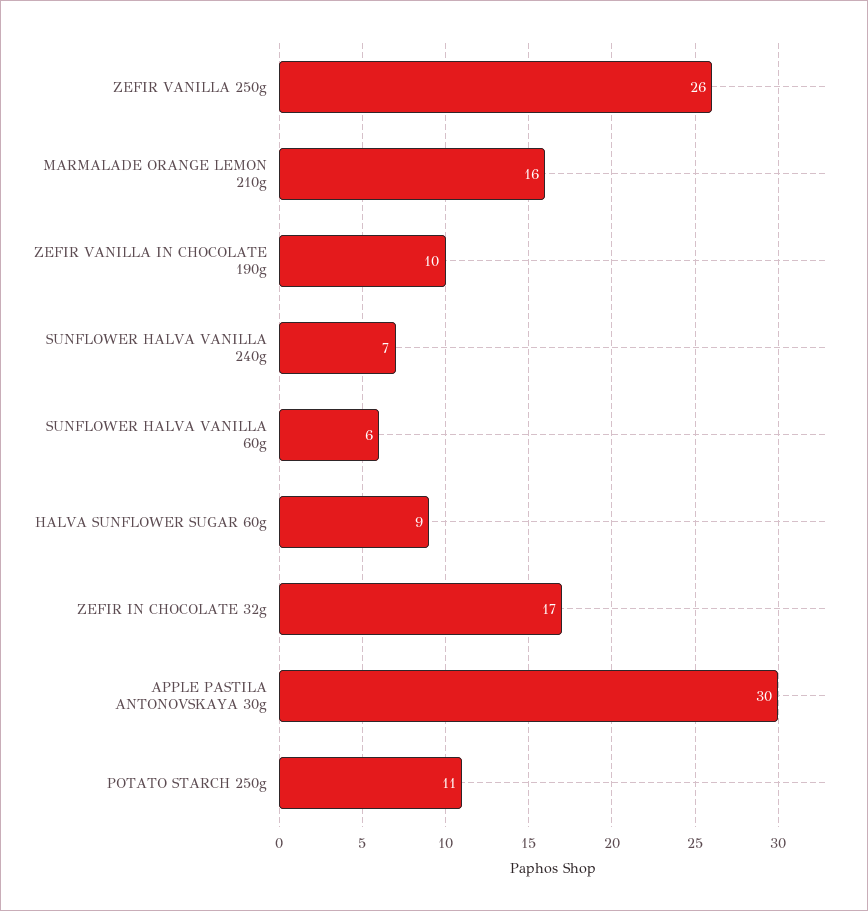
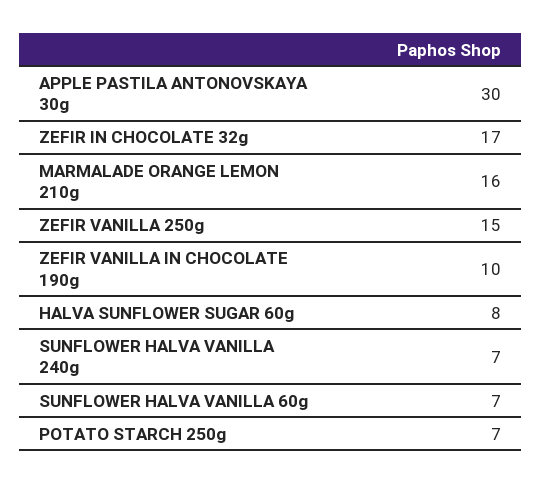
  {
-   "ZEFIR VANILLA 250g": 26,
+   "ZEFIR VANILLA 250g": 15,
    "MARMALADE ORANGE LEMON 210g": 16,
    "ZEFIR VANILLA IN CHOCOLATE 190g": 10,
    "SUNFLOWER HALVA VANILLA 240g": 7,
-   "SUNFLOWER HALVA VANILLA 60g": 6,
+   "SUNFLOWER HALVA VANILLA 60g": 7,
-   "HALVA SUNFLOWER SUGAR 60g": 9,
+   "HALVA SUNFLOWER SUGAR 60g": 8,
    "ZEFIR IN CHOCOLATE 32g": 17,
    "APPLE PASTILA ANTONOVSKAYA 30g": 30,
-   "POTATO STARCH 250g": 11
+   "POTATO STARCH 250g": 7
  }

